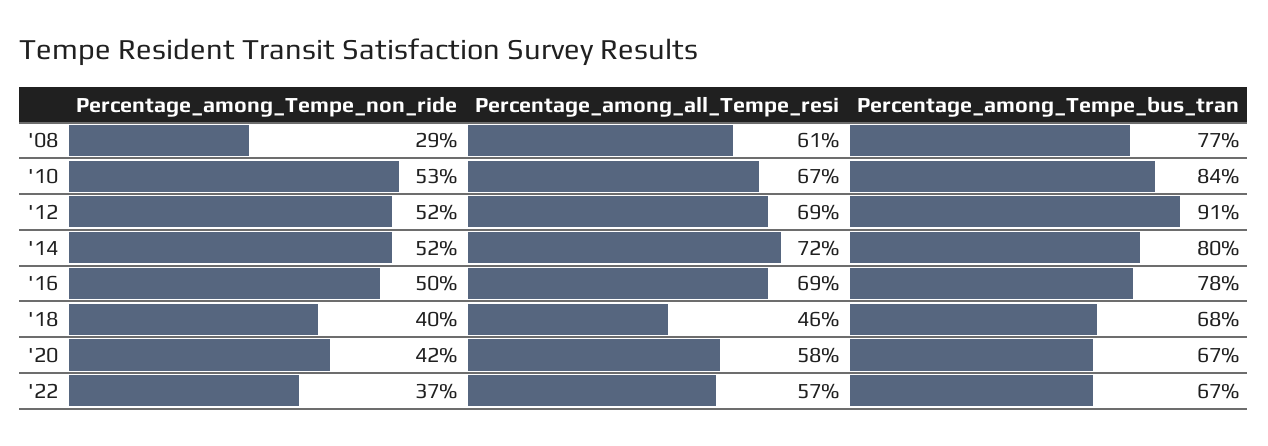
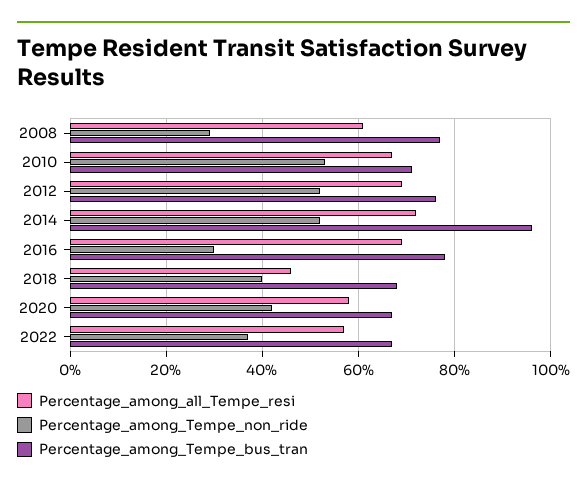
  {
    "Percentage_among_Tempe_non_ride": {
      "'08": 29,
      "'10": 53,
      "'12": 52,
      "'14": 52,
-     "'16": 50,
+     "'16": 30,
      "'18": 40,
      "'20": 42,
      "'22": 37
    },
    "Percentage_among_all_Tempe_resi": {
      "'08": 61,
      "'10": 67,
      "'12": 69,
      "'14": 72,
      "'16": 69,
      "'18": 46,
      "'20": 58,
      "'22": 57
    },
    "Percentage_among_Tempe_bus_tran": {
      "'08": 77,
-     "'10": 84,
+     "'10": 70,
-     "'12": 91,
+     "'12": 75,
-     "'14": 80,
+     "'14": 95,
      "'16": 78,
      "'18": 68,
      "'20": 67,
      "'22": 67
    }
  }

